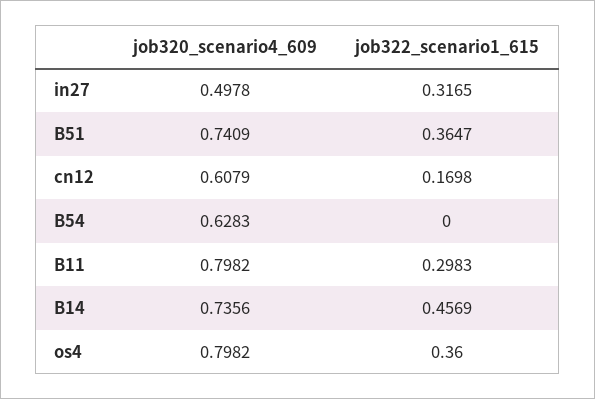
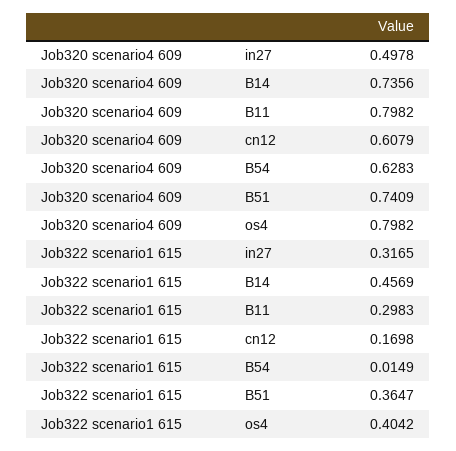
  {
    "job320_scenario4_609": {
      "in27": 0.4978,
      "B51": 0.7409,
      "cn12": 0.6079,
      "B54": 0.6283,
      "B11": 0.7982,
      "B14": 0.7356,
      "os4": 0.7982
    },
    "job322_scenario1_615": {
      "in27": 0.3165,
      "B51": 0.3647,
      "cn12": 0.1698,
-     "B54": 0,
+     "B54": 0.0149,
      "B11": 0.2983,
      "B14": 0.4569,
-     "os4": 0.36
+     "os4": 0.4042
    }
  }

